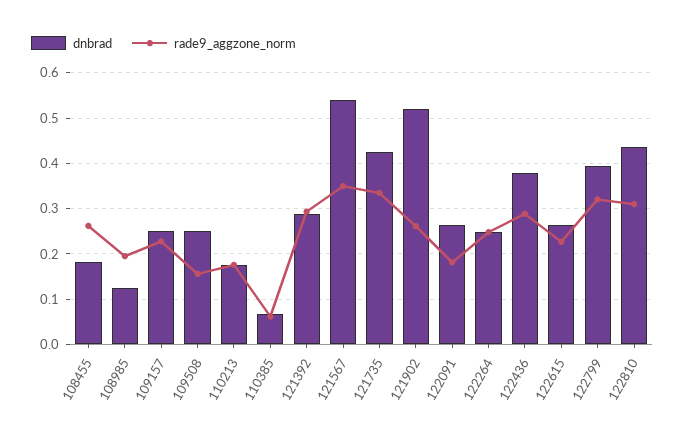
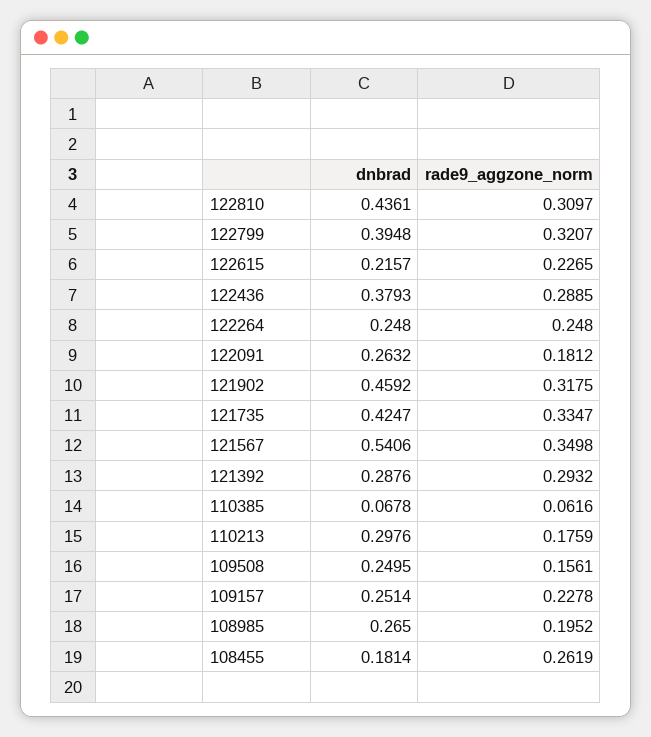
  {
    "dnbrad": {
      "108455": 0.1814,
-     "108985": 0.12,
+     "108985": 0.265,
      "109157": 0.2514,
      "109508": 0.2495,
-     "110213": 0.18,
+     "110213": 0.2976,
      "110385": 0.0678,
      "121392": 0.2876,
      "121567": 0.5406,
      "121735": 0.4247,
-     "121902": 0.52,
+     "121902": 0.4592,
      "122091": 0.2632,
      "122264": 0.248,
      "122436": 0.3793,
-     "122615": 0.26,
+     "122615": 0.2157,
      "122799": 0.3948,
      "122810": 0.4361
    },
    "rade9_aggzone_norm": {
      "108455": 0.2619,
      "108985": 0.1952,
      "109157": 0.2278,
      "109508": 0.1561,
      "110213": 0.1759,
      "110385": 0.0616,
      "121392": 0.2932,
      "121567": 0.3498,
      "121735": 0.3347,
-     "121902": 0.26,
+     "121902": 0.3175,
      "122091": 0.1812,
      "122264": 0.248,
      "122436": 0.2885,
      "122615": 0.2265,
      "122799": 0.3207,
      "122810": 0.3097
    }
  }

